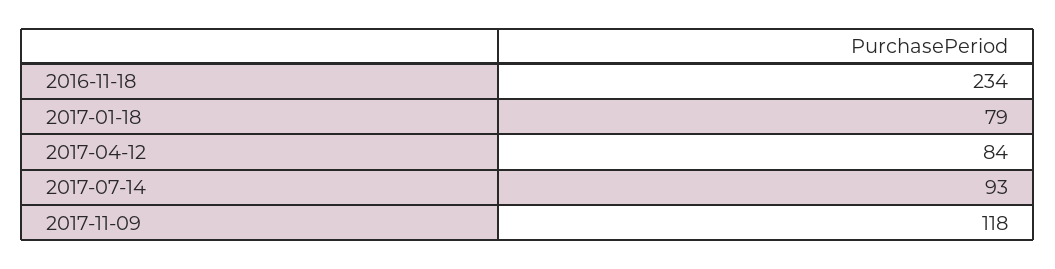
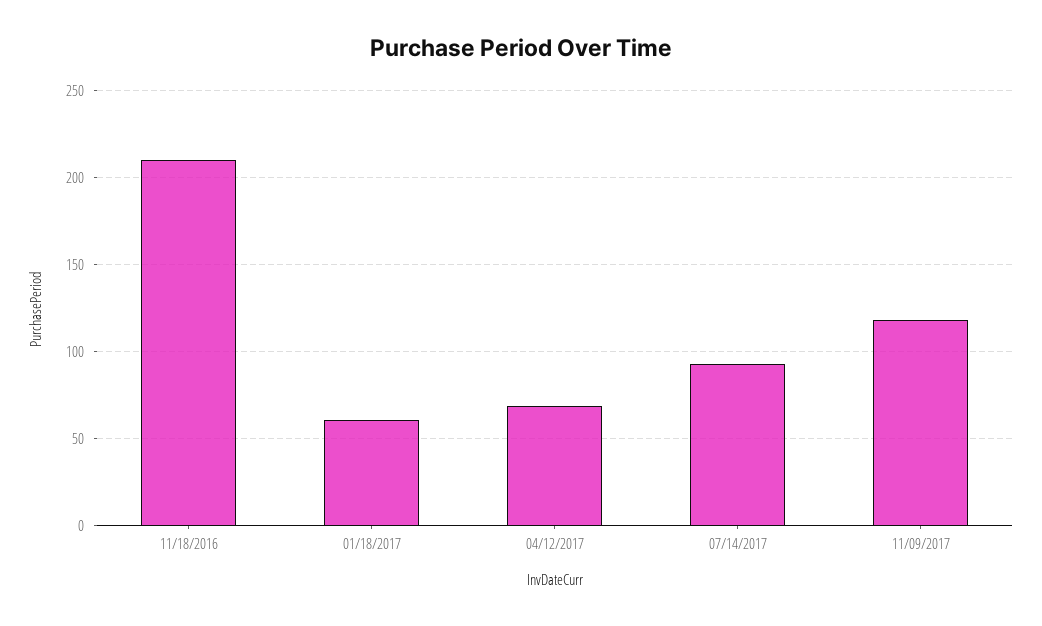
  {
-   "2016-11-18": 234,
+   "2016-11-18": 210,
-   "2017-01-18": 79,
+   "2017-01-18": 60,
-   "2017-04-12": 84,
+   "2017-04-12": 70,
    "2017-07-14": 93,
    "2017-11-09": 118
  }

